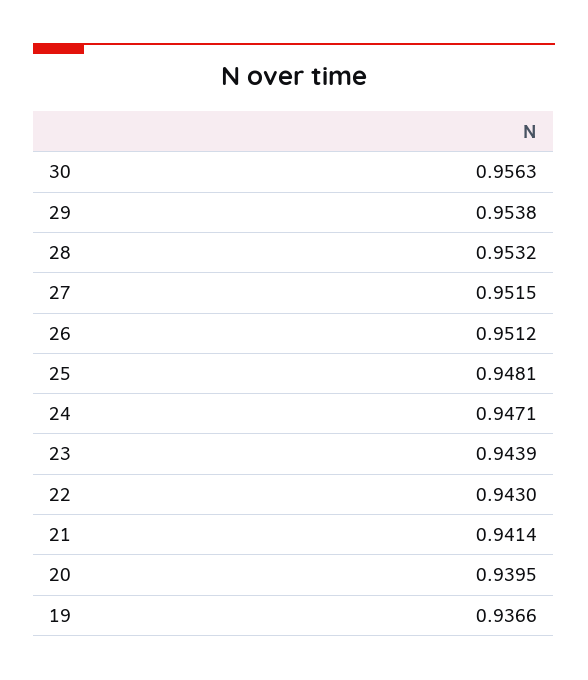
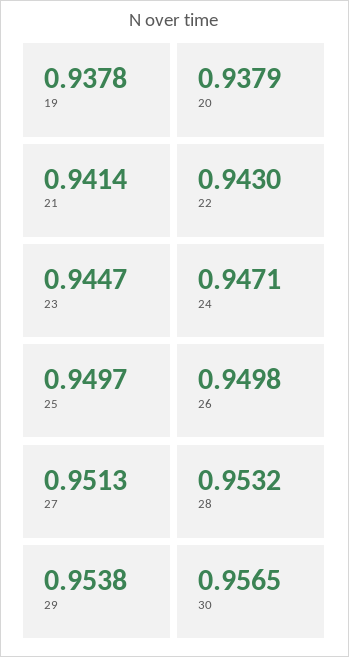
  {
-   "30": 0.9563,
+   "30": 0.9565,
    "29": 0.9538,
    "28": 0.9532,
-   "27": 0.9515,
+   "27": 0.9513,
-   "26": 0.9512,
+   "26": 0.9498,
-   "25": 0.9481,
+   "25": 0.9497,
    "24": 0.9471,
-   "23": 0.9439,
+   "23": 0.9447,
    "22": 0.943,
    "21": 0.9414,
-   "20": 0.9395,
+   "20": 0.9379,
-   "19": 0.9366
+   "19": 0.9378
  }

